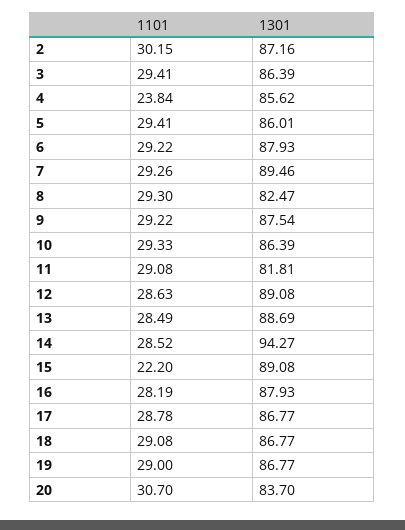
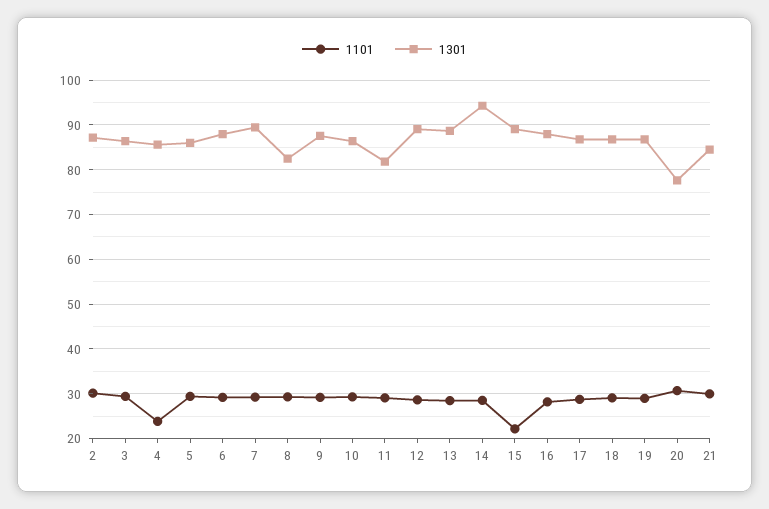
  {
    "1101": {
      "2": 30.15,
      "3": 29.41,
      "4": 23.84,
      "5": 29.41,
      "6": 29.22,
      "7": 29.26,
      "8": 29.3,
      "9": 29.22,
      "10": 29.33,
      "11": 29.08,
      "12": 28.63,
      "13": 28.49,
      "14": 28.52,
      "15": 22.2,
      "16": 28.19,
      "17": 28.78,
      "18": 29.08,
      "19": 29,
-     "20": 30.7
+     "20": 30.7,
+     "21": 30
    },
    "1301": {
      "2": 87.16,
      "3": 86.39,
      "4": 85.62,
      "5": 86.01,
      "6": 87.93,
      "7": 89.46,
      "8": 82.47,
      "9": 87.54,
      "10": 86.39,
      "11": 81.81,
      "12": 89.08,
      "13": 88.69,
      "14": 94.27,
      "15": 89.08,
      "16": 87.93,
      "17": 86.77,
      "18": 86.77,
      "19": 86.77,
-     "20": 83.7
+     "20": 78,
+     "21": 84
    }
  }

